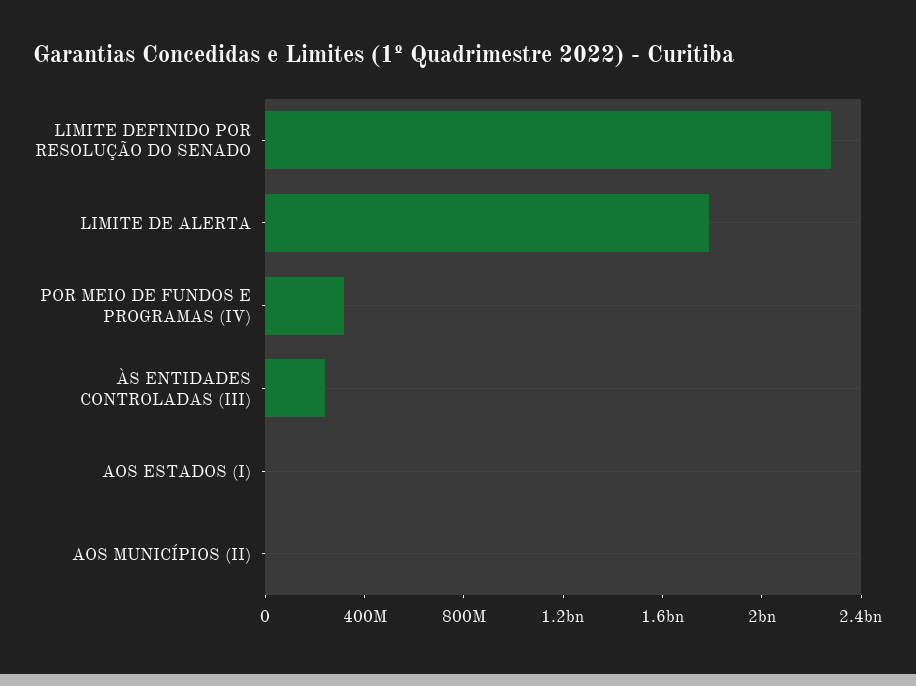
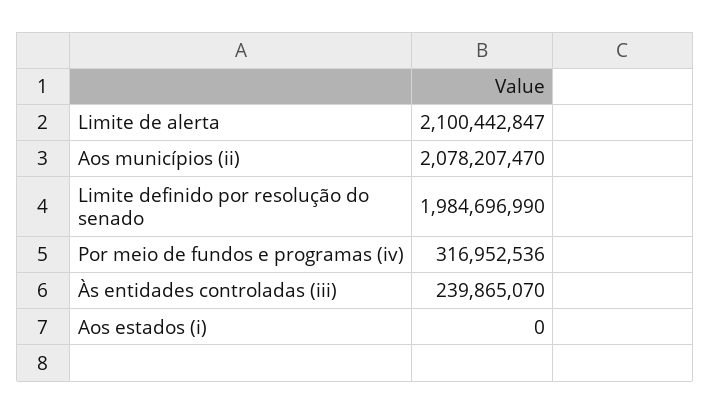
  {
-   "LIMITE DEFINIDO POR RESOLUÇÃO DO SENADO": 2300000000,
+   "LIMITE DEFINIDO POR RESOLUÇÃO DO SENADO": 1984696990,
-   "LIMITE DE ALERTA": 1800000000,
+   "LIMITE DE ALERTA": 2100442847,
    "POR MEIO DE FUNDOS E PROGRAMAS (IV)": 316952536,
    "ÀS ENTIDADES CONTROLADAS (III)": 239865070,
    "AOS ESTADOS (I)": 0,
-   "AOS MUNICÍPIOS (II)": 0
+   "AOS MUNICÍPIOS (II)": 2078207470
  }

